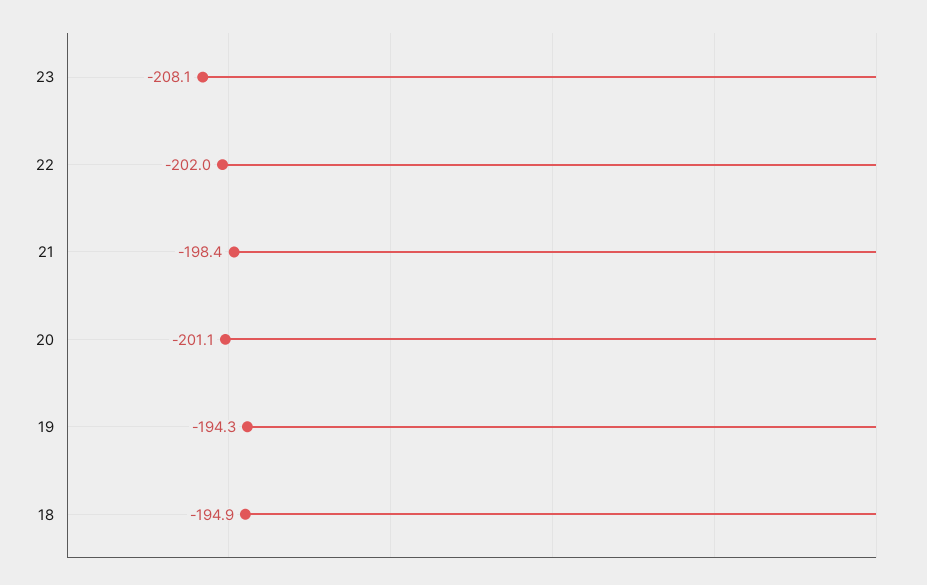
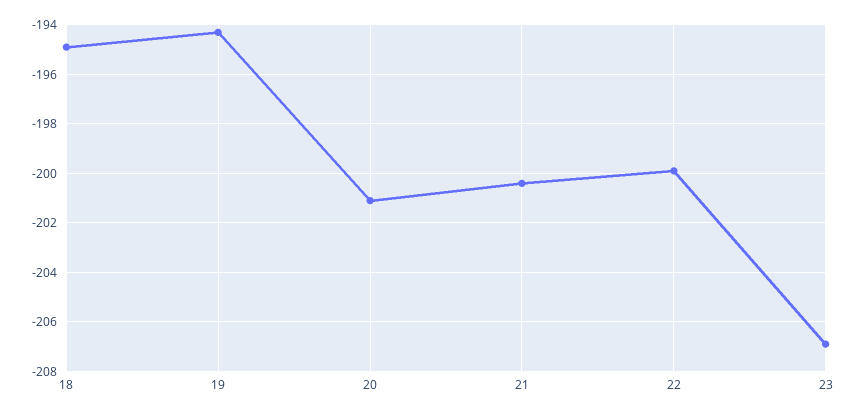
  {
-   "23": -208.1,
+   "23": -207,
-   "22": -202,
+   "22": -200,
-   "21": -198.4,
+   "21": -200.5,
    "20": -201.1,
    "19": -194.3,
    "18": -194.9
  }

